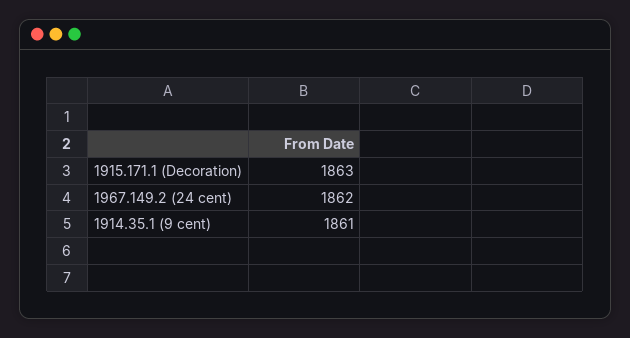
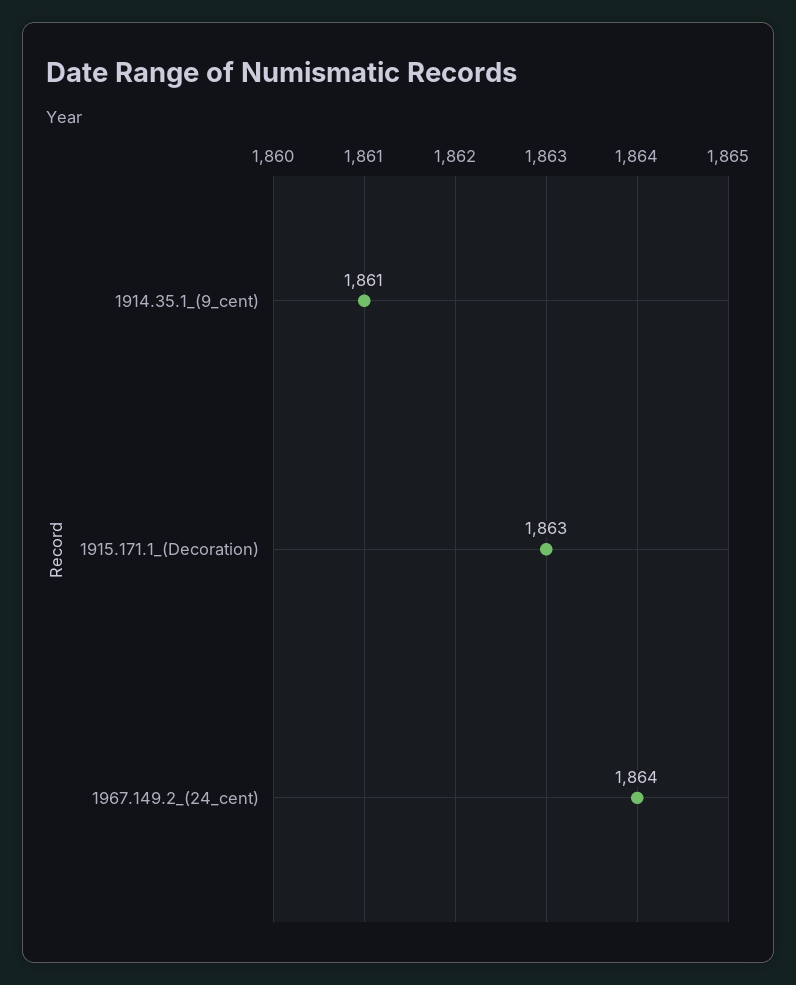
  {
    "1915.171.1 (Decoration)": 1863,
-   "1967.149.2 (24 cent)": 1862,
+   "1967.149.2 (24 cent)": 1864,
    "1914.35.1 (9 cent)": 1861
  }

